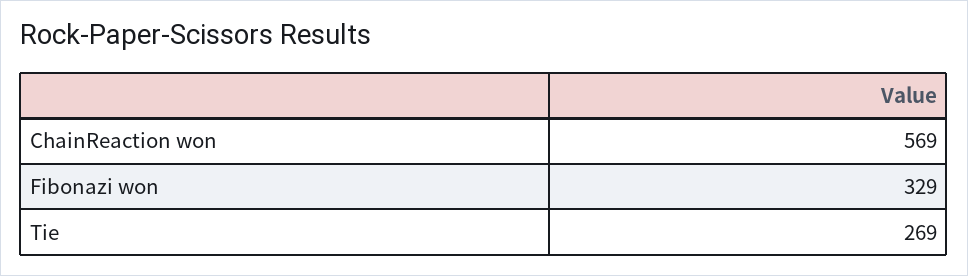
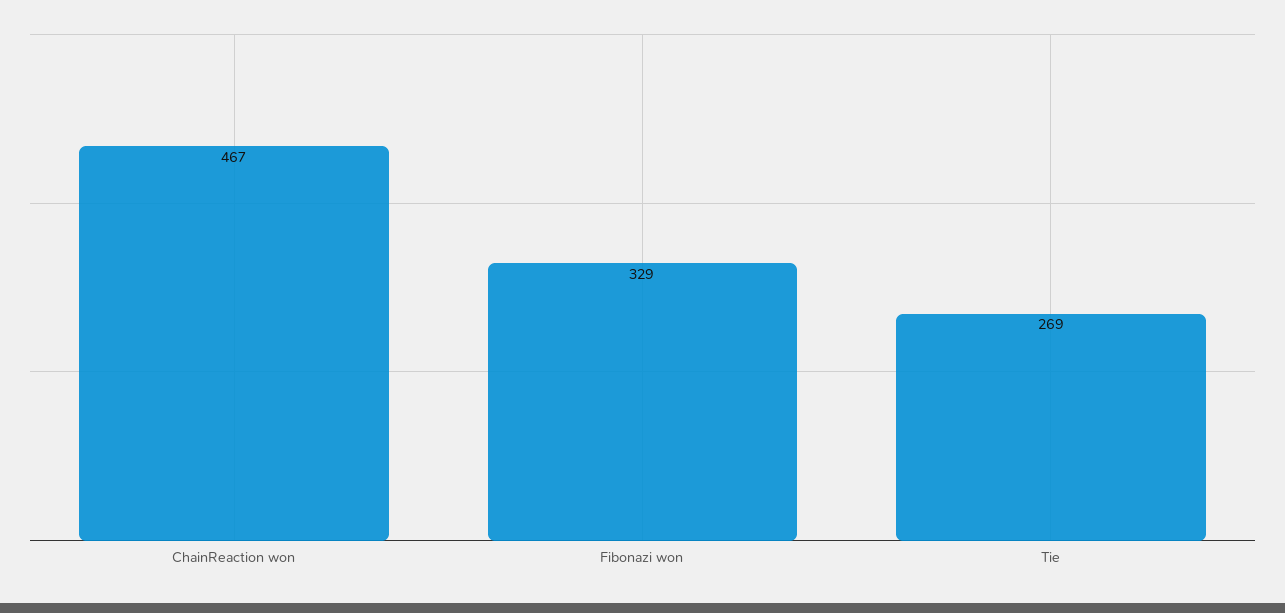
  {
-   "ChainReaction won": 569,
+   "ChainReaction won": 467,
    "Fibonazi won": 329,
    "Tie": 269
  }

